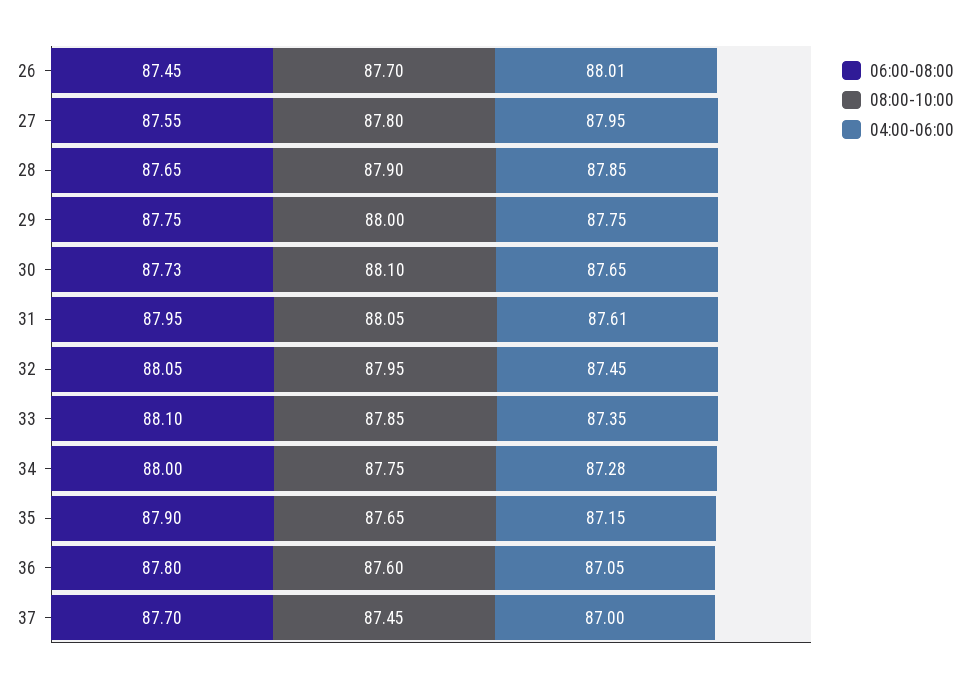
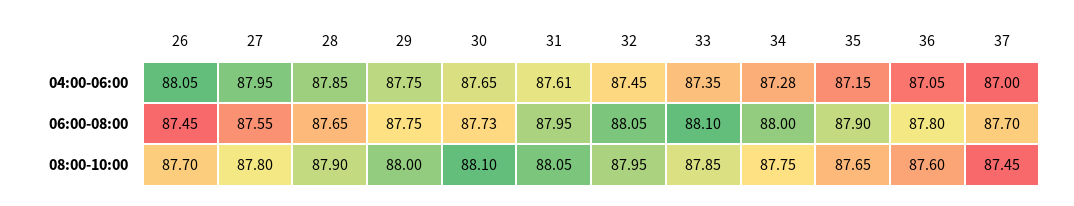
  {
    "06:00-08:00": {
      "26": 87.45,
      "27": 87.55,
      "28": 87.65,
      "29": 87.75,
      "30": 87.73,
      "31": 87.95,
      "32": 88.05,
      "33": 88.1,
      "34": 88,
      "35": 87.9,
      "36": 87.8,
      "37": 87.7
    },
    "08:00-10:00": {
      "26": 87.7,
      "27": 87.8,
      "28": 87.9,
      "29": 88,
      "30": 88.1,
      "31": 88.05,
      "32": 87.95,
      "33": 87.85,
      "34": 87.75,
      "35": 87.65,
      "36": 87.6,
      "37": 87.45
    },
    "04:00-06:00": {
-     "26": 88.01,
+     "26": 88.05,
      "27": 87.95,
      "28": 87.85,
      "29": 87.75,
      "30": 87.65,
      "31": 87.61,
      "32": 87.45,
      "33": 87.35,
      "34": 87.28,
      "35": 87.15,
      "36": 87.05,
      "37": 87
    }
  }

